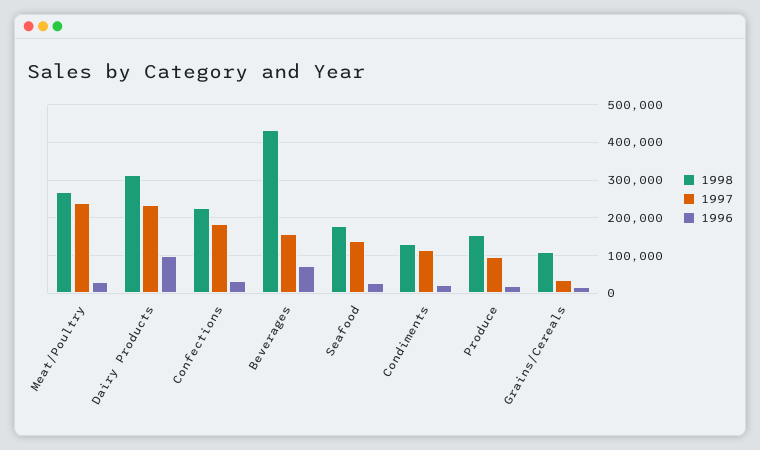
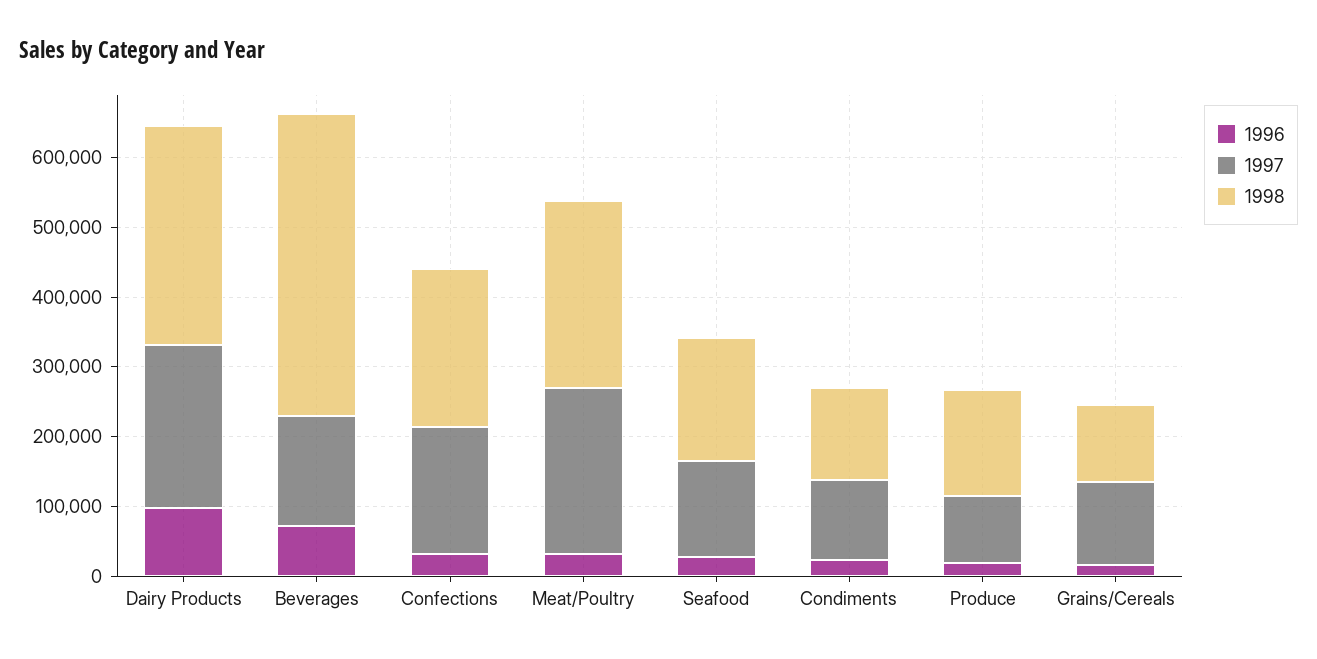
  {
    "1998": {
      "Meat/Poultry": 260000,
      "Dairy Products": 320000,
      "Confections": 220000,
      "Beverages": 440000,
      "Seafood": 180000,
      "Condiments": 140000,
      "Produce": 160000,
      "Grains/Cereals": 100000
    },
    "1997": {
      "Meat/Poultry": 240000,
      "Dairy Products": 240000,
      "Confections": 180000,
      "Beverages": 160000,
      "Seafood": 140000,
      "Condiments": 120000,
      "Produce": 100000,
-     "Grains/Cereals": 40000
+     "Grains/Cereals": 120000
    },
    "1996": {
      "Meat/Poultry": 40000,
      "Dairy Products": 100000,
      "Confections": 40000,
      "Beverages": 80000,
      "Seafood": 20000,
      "Condiments": 20000,
      "Produce": 20000,
      "Grains/Cereals": 20000
    }
  }

